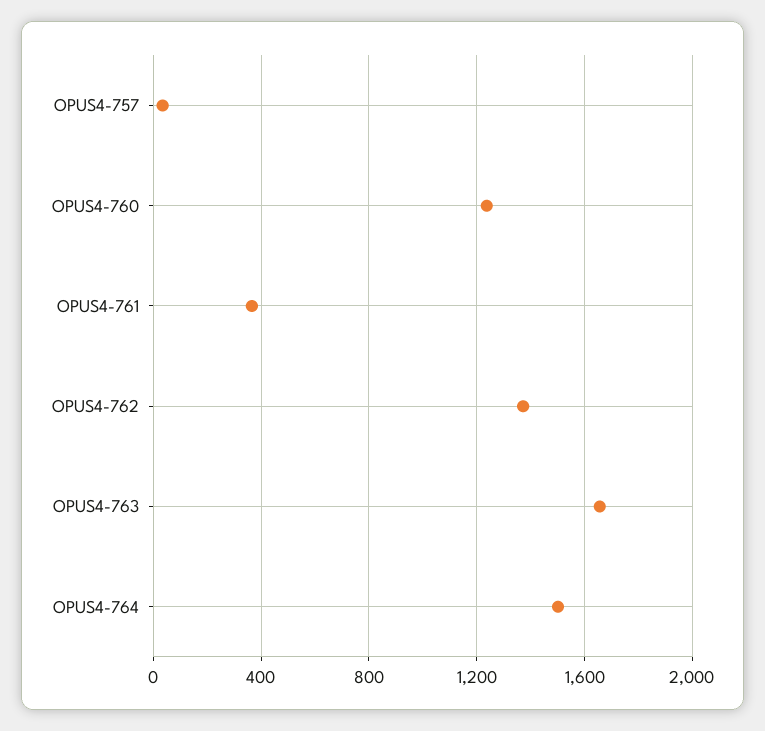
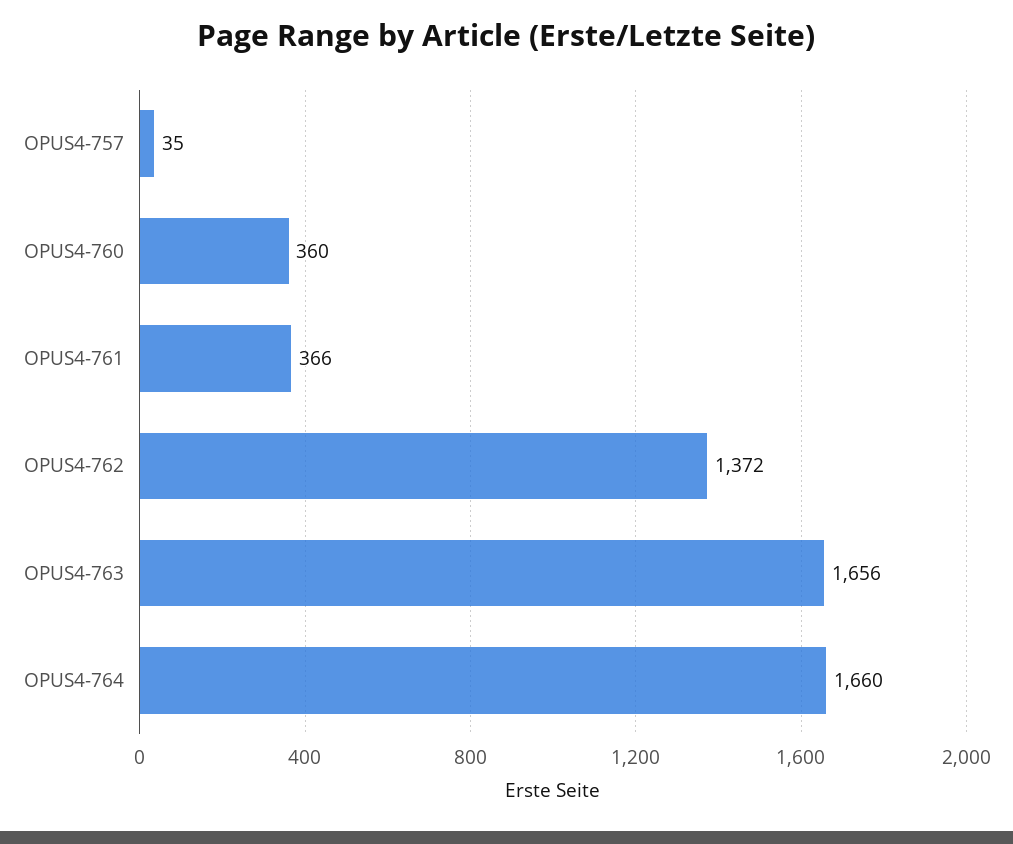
  {
    "OPUS4-757": 35,
-   "OPUS4-760": 1250,
+   "OPUS4-760": 360,
    "OPUS4-761": 366,
    "OPUS4-762": 1372,
    "OPUS4-763": 1656,
-   "OPUS4-764": 1500
+   "OPUS4-764": 1660
  }

